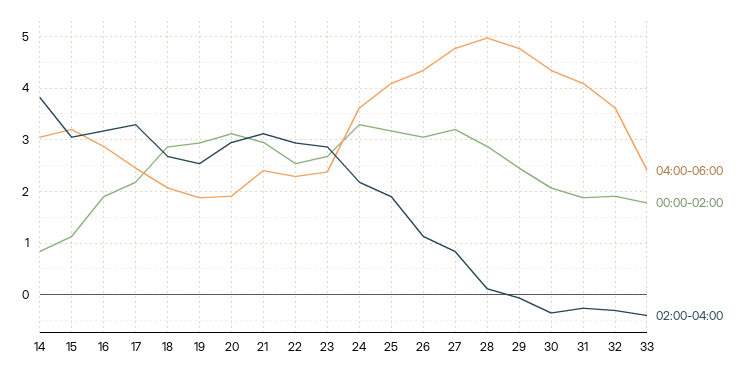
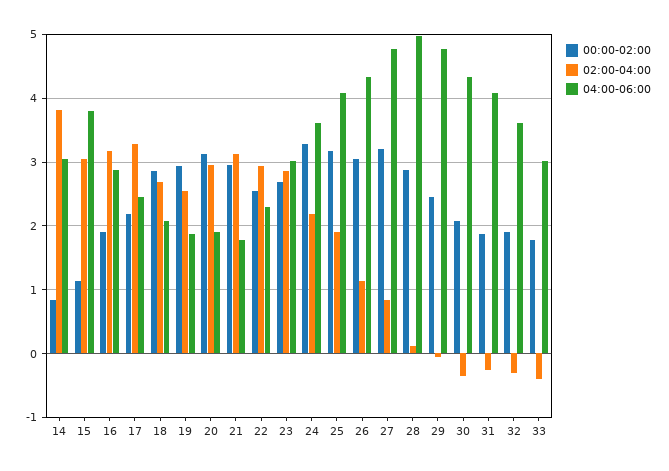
  {
    "04:00-06:00": {
      "14": 3.1,
-     "15": 3.2,
+     "15": 3.8,
      "16": 2.9,
      "17": 2.5,
      "18": 2.1,
      "19": 1.9,
      "20": 1.9,
-     "21": 2.4,
+     "21": 1.8,
      "22": 2.3,
-     "23": 2.4,
+     "23": 3,
      "24": 3.6,
      "25": 4.1,
      "26": 4.3,
      "27": 4.8,
      "28": 5,
      "29": 4.8,
      "30": 4.3,
      "31": 4.1,
      "32": 3.6,
-     "33": 2.4
+     "33": 3
    },
    "00:00-02:00": {
      "14": 0.8,
      "15": 1.1,
      "16": 1.9,
      "17": 2.2,
      "18": 2.9,
      "19": 2.9,
      "20": 3.1,
      "21": 3,
      "22": 2.5,
      "23": 2.7,
      "24": 3.3,
      "25": 3.2,
      "26": 3.1,
      "27": 3.2,
      "28": 2.9,
      "29": 2.5,
      "30": 2.1,
      "31": 1.9,
      "32": 1.9,
      "33": 1.8
    },
    "02:00-04:00": {
      "14": 3.8,
      "15": 3.1,
      "16": 3.2,
      "17": 3.3,
      "18": 2.7,
      "19": 2.5,
      "20": 3,
      "21": 3.1,
      "22": 2.9,
      "23": 2.9,
      "24": 2.2,
      "25": 1.9,
      "26": 1.1,
      "27": 0.8,
      "28": 0.1,
      "29": -0.1,
      "30": -0.4,
      "31": -0.3,
      "32": -0.3,
      "33": -0.4
    }
  }

